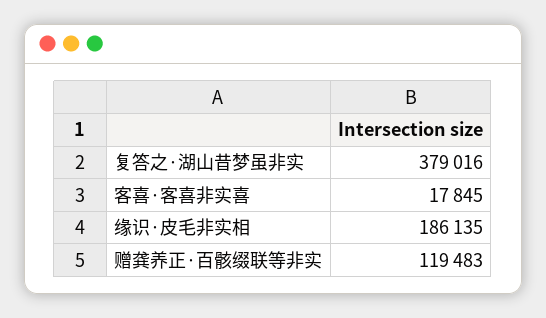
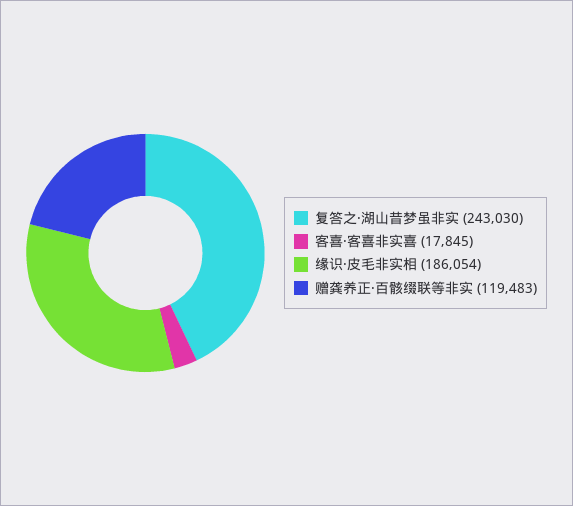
  {
-   "复答之·湖山昔梦虽非实": 379016,
+   "复答之·湖山昔梦虽非实": 243030,
    "客喜·客喜非实喜": 17845,
-   "缘识·皮毛非实相": 186135,
+   "缘识·皮毛非实相": 186054,
    "赠龚养正·百骸缀联等非实": 119483
  }

